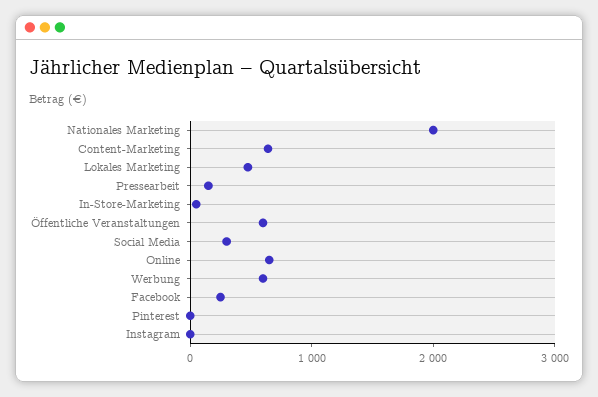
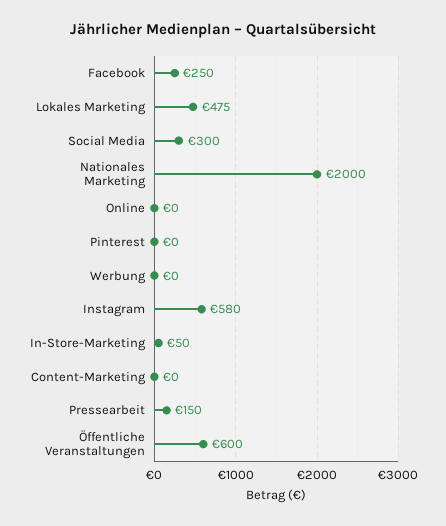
  {
    "Nationales Marketing": 2000,
-   "Content-Marketing": 600,
+   "Content-Marketing": 0,
    "Lokales Marketing": 475,
    "Pressearbeit": 150,
    "In-Store-Marketing": 50,
    "Öffentliche Veranstaltungen": 600,
    "Social Media": 300,
-   "Online": 600,
+   "Online": 0,
-   "Werbung": 600,
+   "Werbung": 0,
    "Facebook": 250,
    "Pinterest": 0,
-   "Instagram": 0
+   "Instagram": 580
  }

